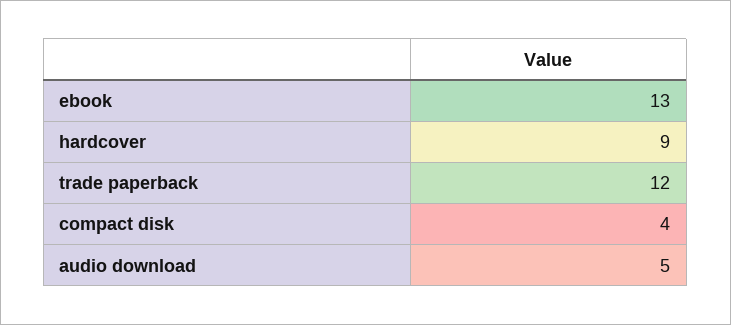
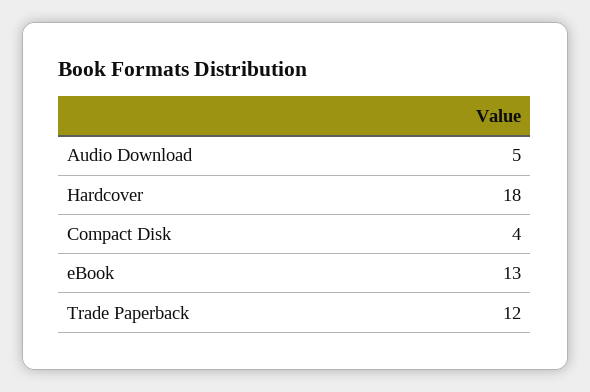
  {
    "ebook": 13,
-   "hardcover": 9,
+   "hardcover": 18,
    "trade paperback": 12,
    "compact disk": 4,
    "audio download": 5
  }

